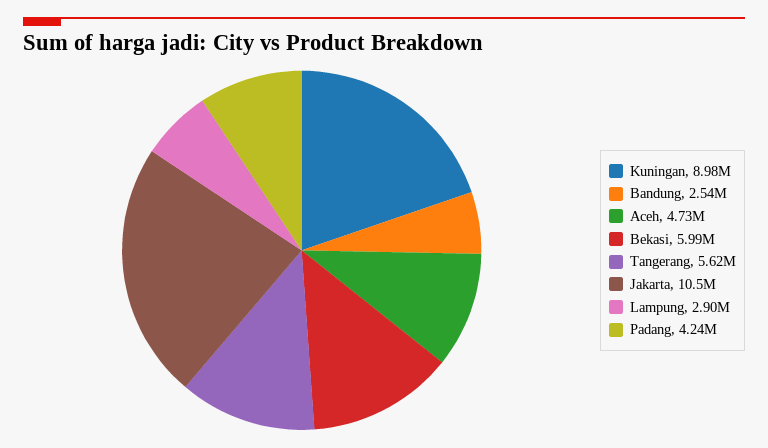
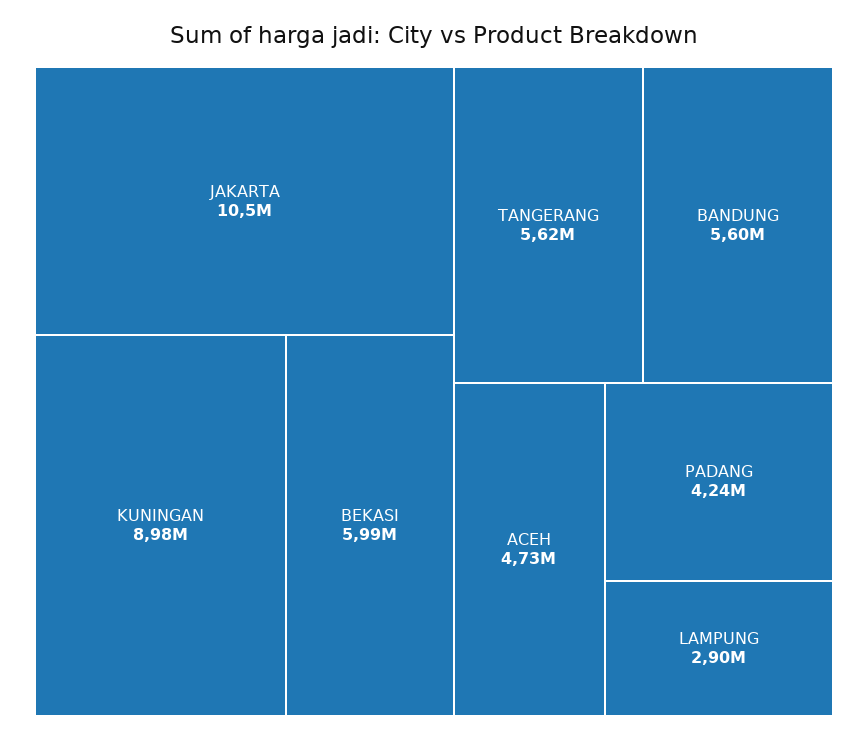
  {
    "Kuningan": 8980000,
-   "Bandung": 2540000,
+   "Bandung": 5600000,
    "Aceh": 4730000,
    "Bekasi": 5990000,
    "Tangerang": 5620000,
    "Jakarta": 10500000,
    "Lampung": 2900000,
    "Padang": 4240000
  }

